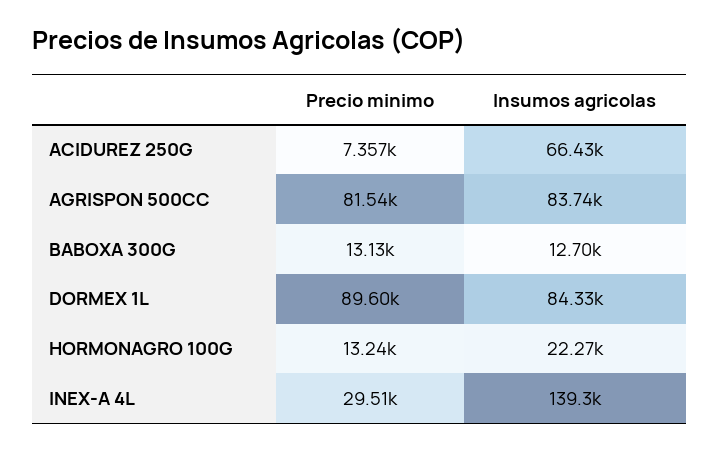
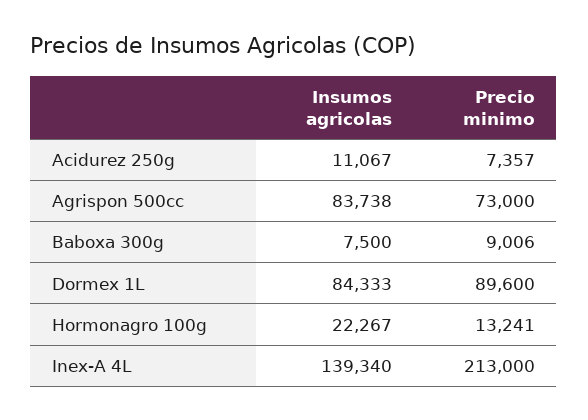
  {
    "Precio minimo": {
      "ACIDUREZ 250G": 7357,
-     "AGRISPON 500CC": 81540,
+     "AGRISPON 500CC": 73000,
-     "BABOXA 300G": 13130,
+     "BABOXA 300G": 9006,
      "DORMEX 1L": 89600,
      "HORMONAGRO 100G": 13241,
-     "INEX-A 4L": 29510
+     "INEX-A 4L": 213000
    },
    "Insumos agricolas": {
-     "ACIDUREZ 250G": 66430,
+     "ACIDUREZ 250G": 11067,
      "AGRISPON 500CC": 83738,
-     "BABOXA 300G": 12700,
+     "BABOXA 300G": 7500,
      "DORMEX 1L": 84333,
      "HORMONAGRO 100G": 22267,
      "INEX-A 4L": 139340
    }
  }

